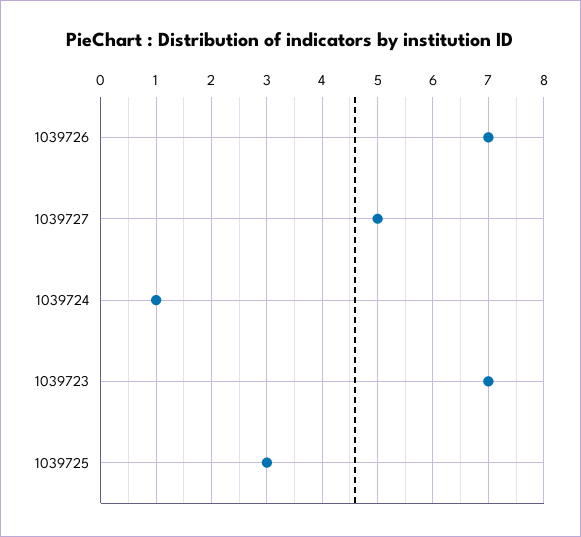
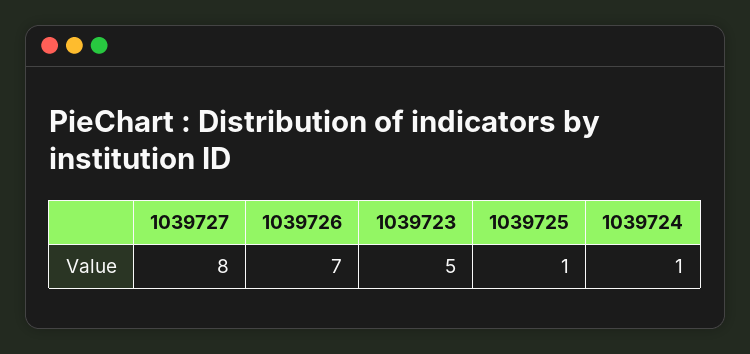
  {
    "1039726": 7,
-   "1039727": 5,
+   "1039727": 8,
    "1039724": 1,
-   "1039723": 7,
+   "1039723": 5,
-   "1039725": 3
+   "1039725": 1
  }

